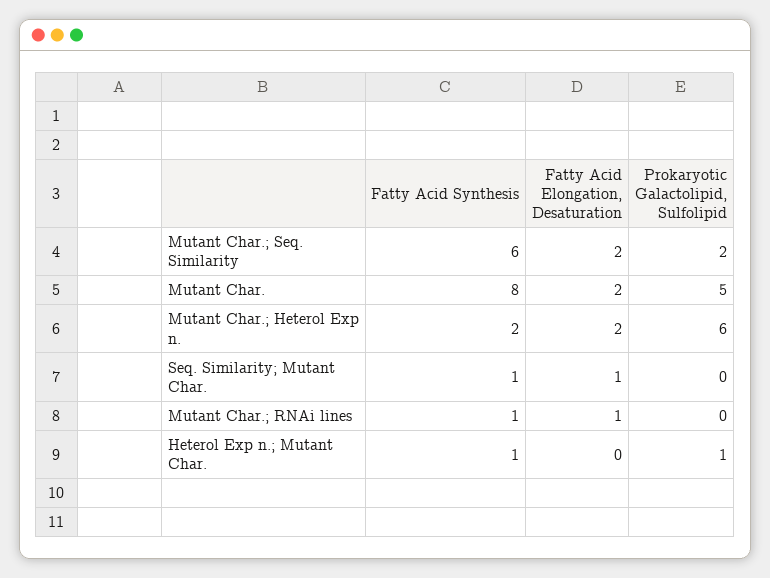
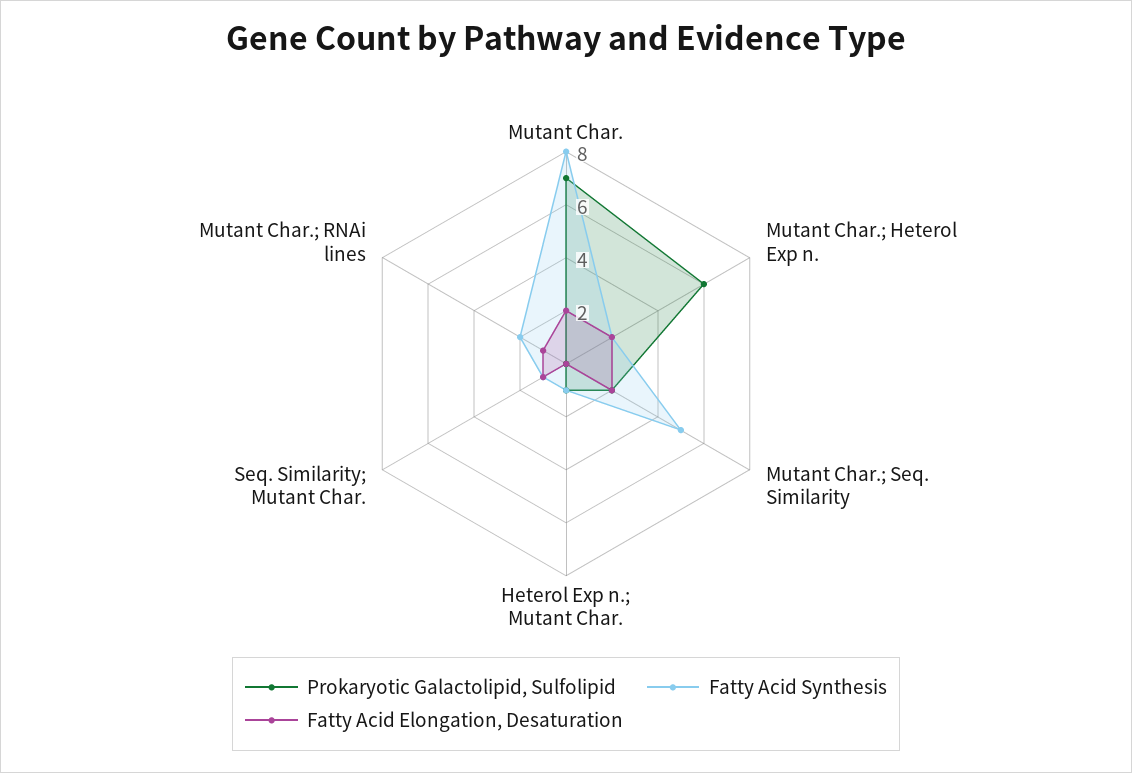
  {
    "Fatty Acid Synthesis": {
-     "Mutant Char.; Seq. Similarity": 6,
+     "Mutant Char.; Seq. Similarity": 5,
      "Mutant Char.": 8,
      "Mutant Char.; Heterol Exp n.": 2,
      "Seq. Similarity; Mutant Char.": 1,
-     "Mutant Char.; RNAi lines": 1,
+     "Mutant Char.; RNAi lines": 2,
      "Heterol Exp n.; Mutant Char.": 1
    },
    "Fatty Acid Elongation, Desaturation": {
      "Mutant Char.; Seq. Similarity": 2,
      "Mutant Char.": 2,
      "Mutant Char.; Heterol Exp n.": 2,
      "Seq. Similarity; Mutant Char.": 1,
      "Mutant Char.; RNAi lines": 1,
      "Heterol Exp n.; Mutant Char.": 0
    },
    "Prokaryotic Galactolipid, Sulfolipid": {
      "Mutant Char.; Seq. Similarity": 2,
-     "Mutant Char.": 5,
+     "Mutant Char.": 7,
      "Mutant Char.; Heterol Exp n.": 6,
      "Seq. Similarity; Mutant Char.": 0,
      "Mutant Char.; RNAi lines": 0,
      "Heterol Exp n.; Mutant Char.": 1
    }
  }

